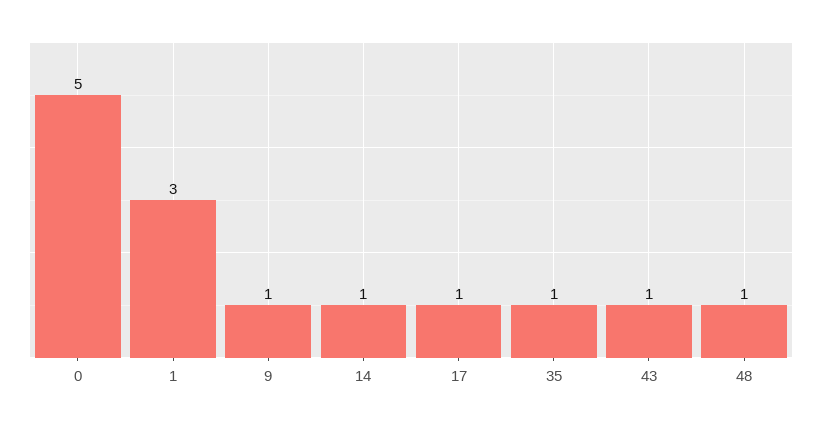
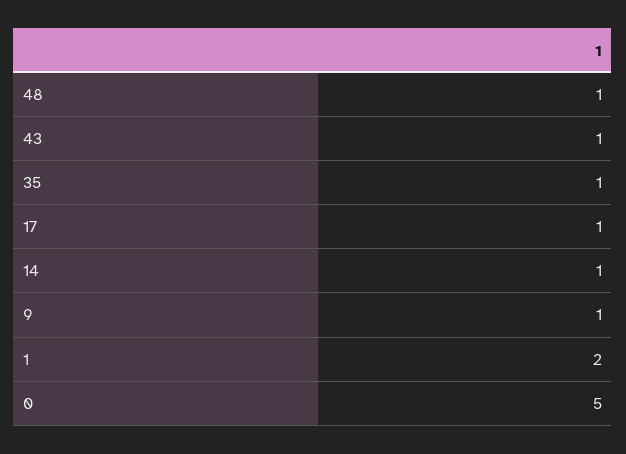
  {
    "0": 5,
-   "1": 3,
+   "1": 2,
    "9": 1,
    "14": 1,
    "17": 1,
    "35": 1,
    "43": 1,
    "48": 1
  }

